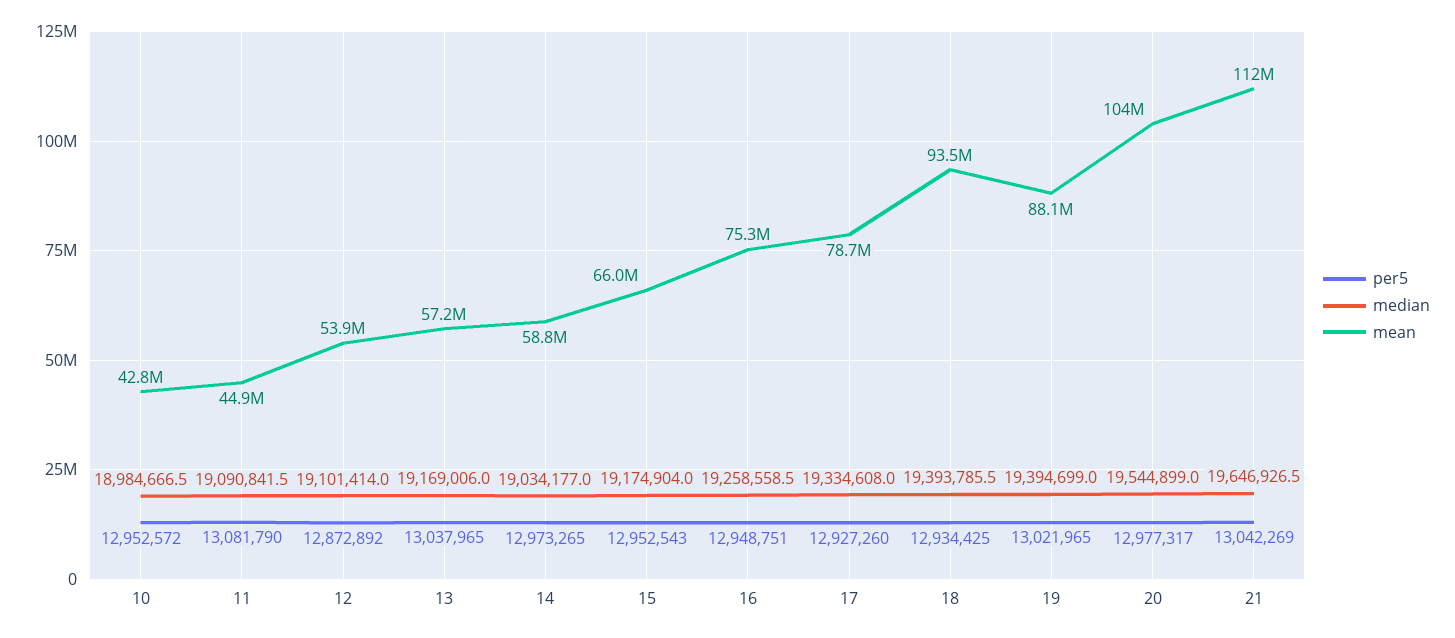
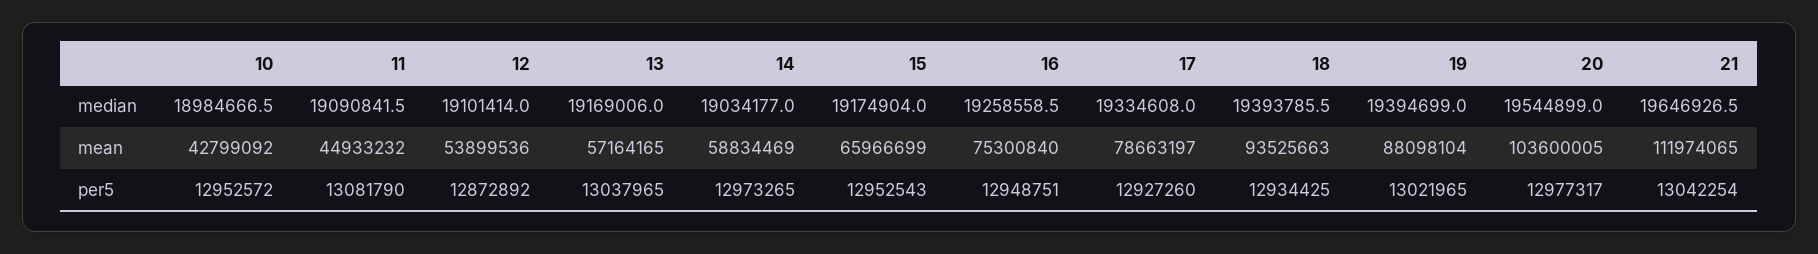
  {
    "per5": {
      "10": 12952572,
      "11": 13081790,
      "12": 12872892,
      "13": 13037965,
      "14": 12973265,
      "15": 12952543,
      "16": 12948751,
      "17": 12927260,
      "18": 12934425,
      "19": 13021965,
      "20": 12977317,
-     "21": 13042269
+     "21": 13042254
    },
    "median": {
      "10": 18984666.5,
      "11": 19090841.5,
      "12": 19101414,
      "13": 19169006,
      "14": 19034177,
      "15": 19174904,
      "16": 19258558.5,
      "17": 19334608,
      "18": 19393785.5,
      "19": 19394699,
      "20": 19544899,
      "21": 19646926.5
    },
    "mean": {
      "10": 42799092,
      "11": 44933232,
      "12": 53899536,
      "13": 57164165,
      "14": 58834469,
      "15": 65966699,
      "16": 75300840,
      "17": 78663197,
      "18": 93525663,
      "19": 88098104,
      "20": 103600005,
      "21": 111974065
    }
  }

